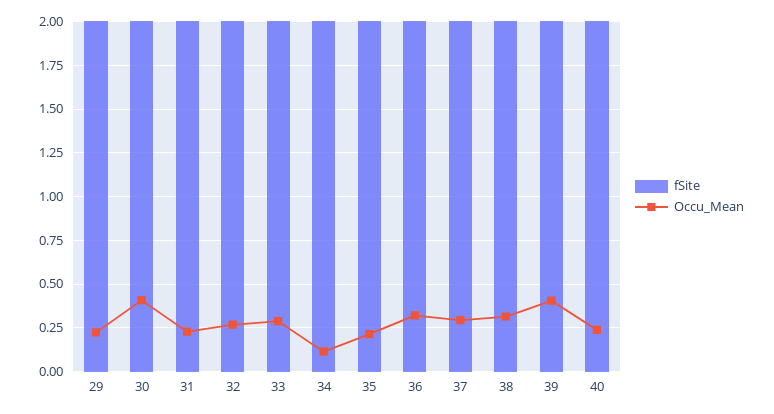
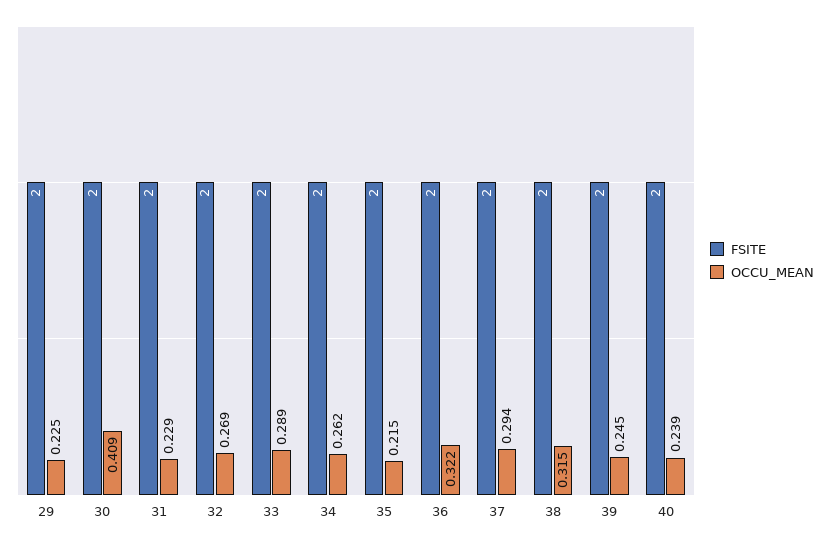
  {
    "fSite": {
      "29": 2,
      "30": 2,
      "31": 2,
      "32": 2,
      "33": 2,
      "34": 2,
      "35": 2,
      "36": 2,
      "37": 2,
      "38": 2,
      "39": 2,
      "40": 2
    },
    "Occu_Mean": {
      "29": 0.225,
      "30": 0.409,
      "31": 0.229,
      "32": 0.269,
      "33": 0.289,
-     "34": 0.1,
+     "34": 0.262,
      "35": 0.215,
      "36": 0.322,
      "37": 0.294,
      "38": 0.315,
-     "39": 0.4,
+     "39": 0.245,
      "40": 0.239
    }
  }

